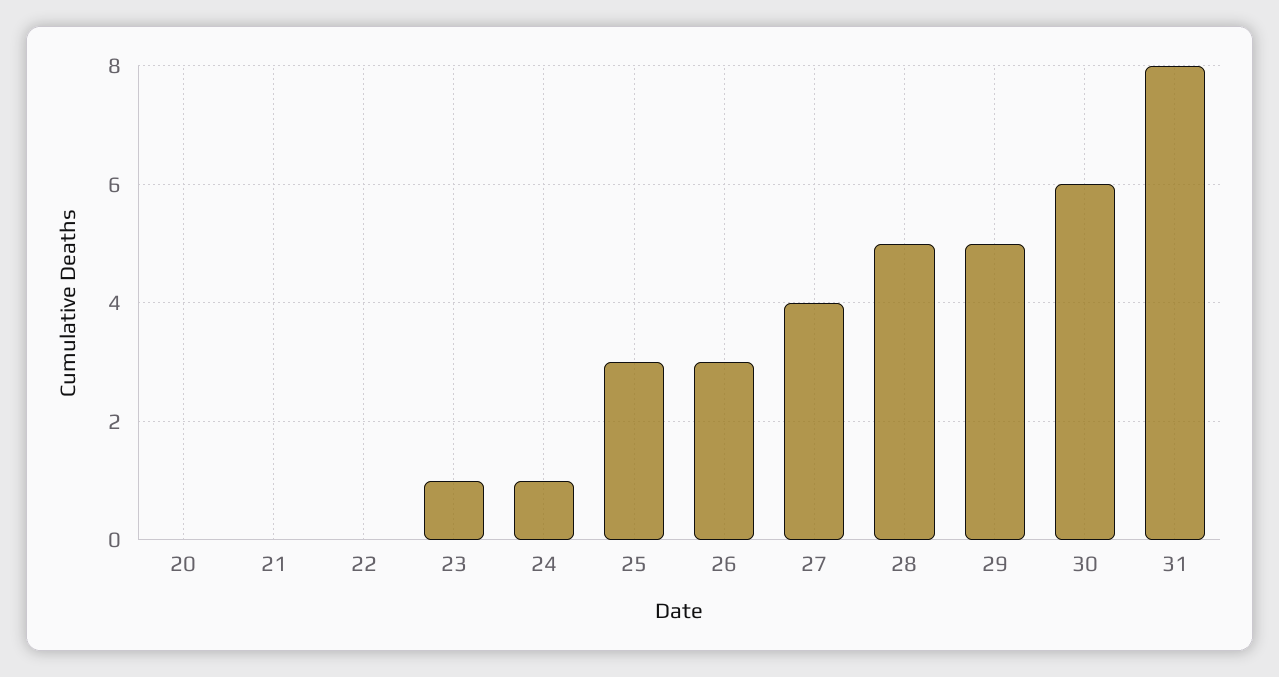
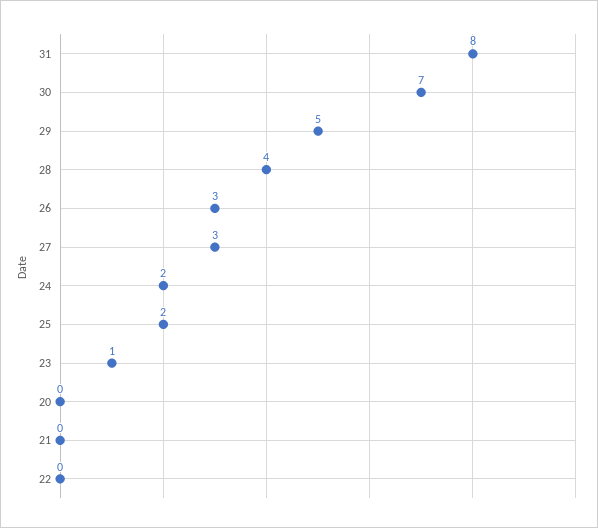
  {
    "20": 0,
    "21": 0,
    "22": 0,
    "23": 1,
-   "24": 1,
+   "24": 2,
-   "25": 3,
+   "25": 2,
    "26": 3,
-   "27": 4,
+   "27": 3,
-   "28": 5,
+   "28": 4,
    "29": 5,
-   "30": 6,
+   "30": 7,
    "31": 8
  }

